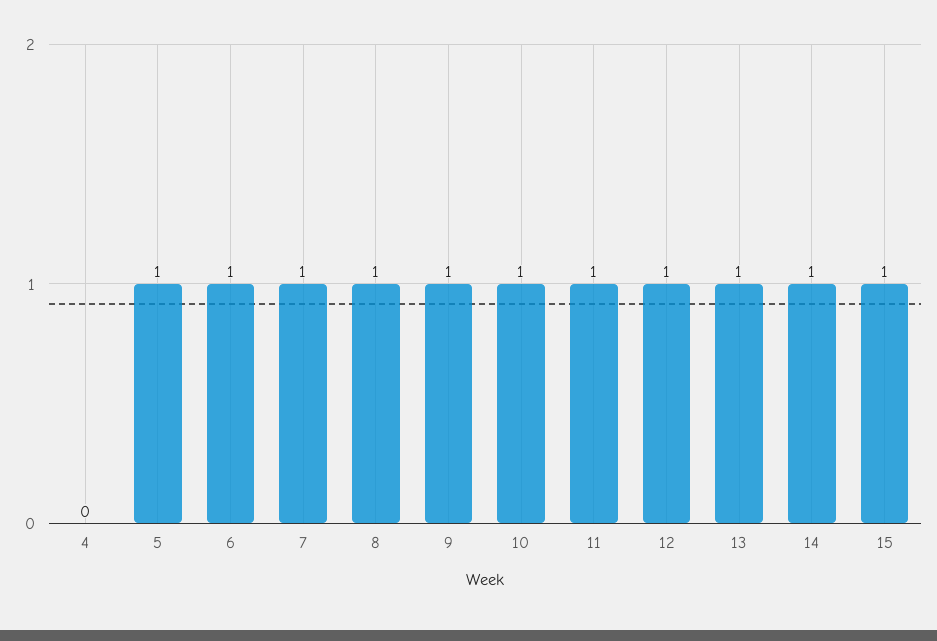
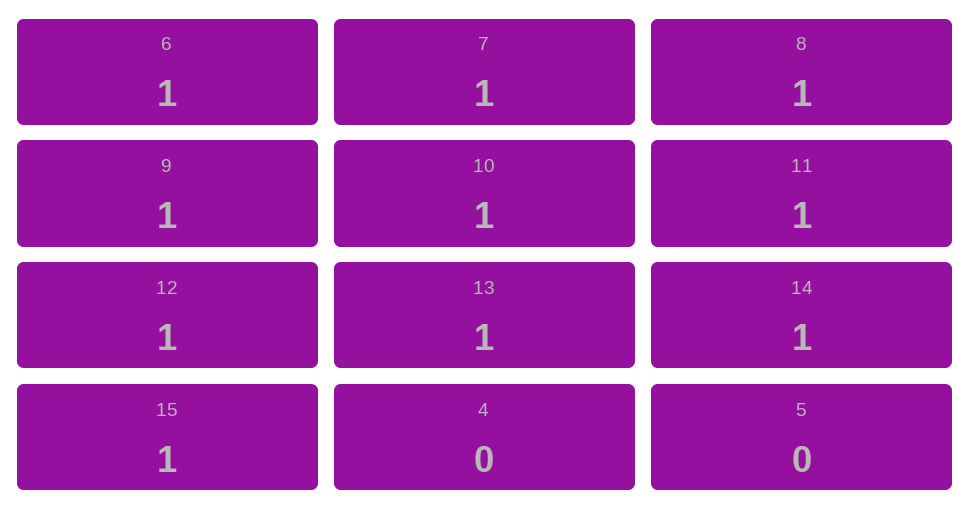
  {
    "4": 0,
-   "5": 1,
+   "5": 0,
    "6": 1,
    "7": 1,
    "8": 1,
    "9": 1,
    "10": 1,
    "11": 1,
    "12": 1,
    "13": 1,
    "14": 1,
    "15": 1
  }

